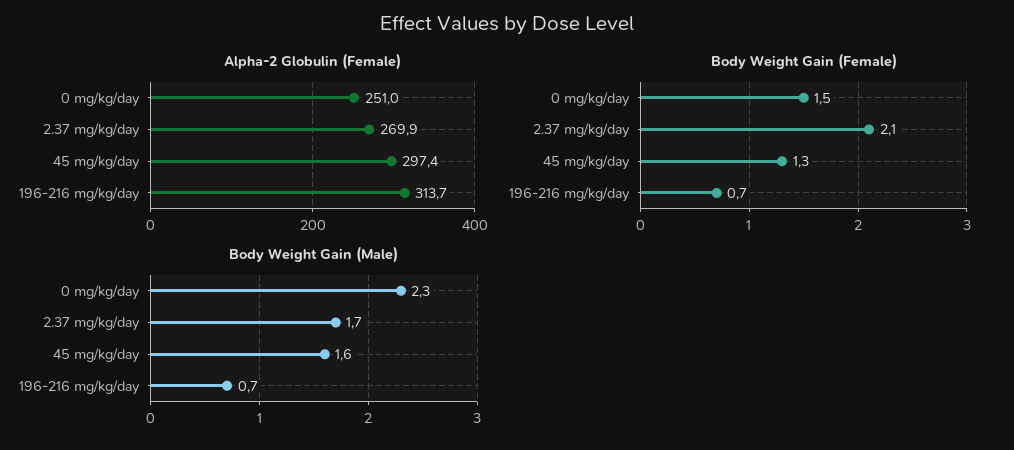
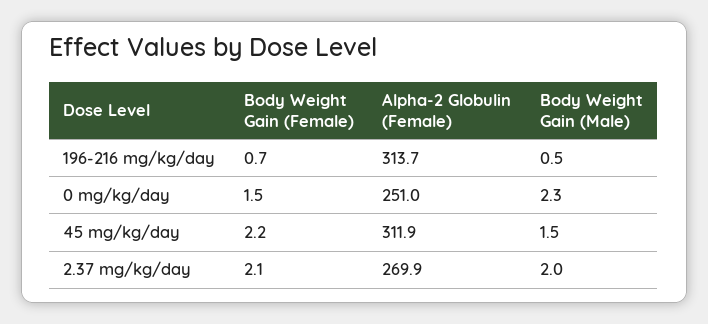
  {
    "Alpha-2 Globulin (Female)": {
      "0 mg/kg/day": 251,
      "2.37 mg/kg/day": 269.9,
-     "45 mg/kg/day": 297.4,
+     "45 mg/kg/day": 311.9,
      "196-216 mg/kg/day": 313.7
    },
    "Body Weight Gain (Female)": {
      "0 mg/kg/day": 1.5,
      "2.37 mg/kg/day": 2.1,
-     "45 mg/kg/day": 1.3,
+     "45 mg/kg/day": 2.2,
      "196-216 mg/kg/day": 0.7
    },
    "Body Weight Gain (Male)": {
      "0 mg/kg/day": 2.3,
-     "2.37 mg/kg/day": 1.7,
+     "2.37 mg/kg/day": 2,
-     "45 mg/kg/day": 1.6,
+     "45 mg/kg/day": 1.5,
-     "196-216 mg/kg/day": 0.7
+     "196-216 mg/kg/day": 0.5
    }
  }

